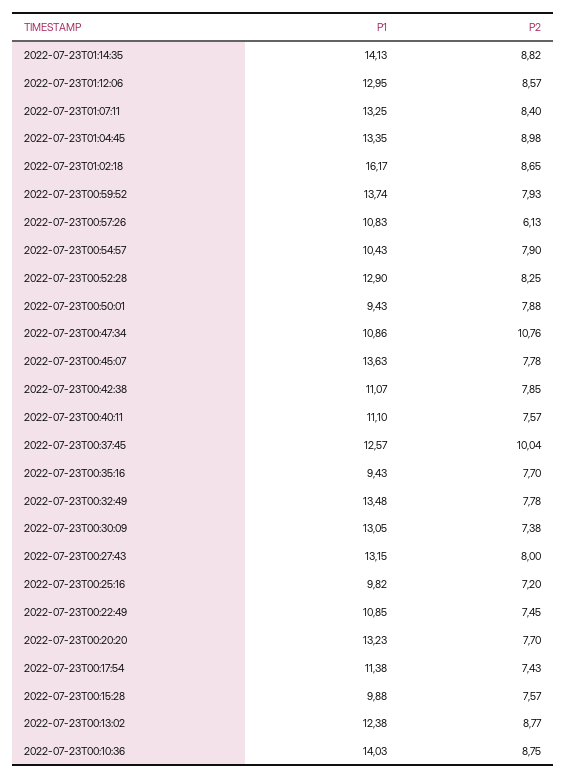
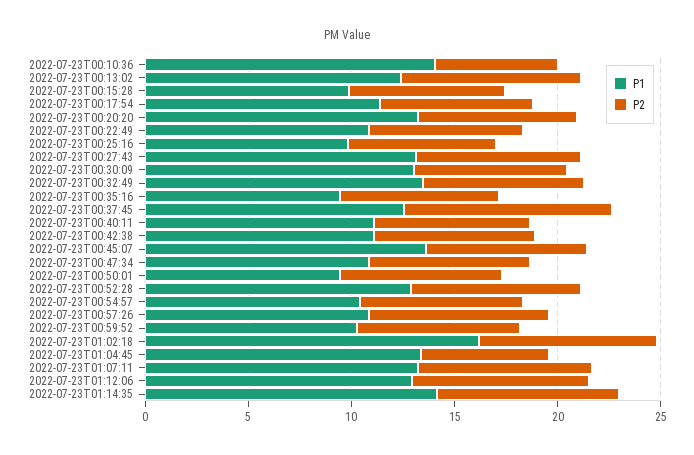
  {
    "P1": {
      "2022-07-23T01:14:35": 14.13,
      "2022-07-23T01:12:06": 12.95,
      "2022-07-23T01:07:11": 13.25,
      "2022-07-23T01:04:45": 13.35,
      "2022-07-23T01:02:18": 16.17,
-     "2022-07-23T00:59:52": 13.74,
+     "2022-07-23T00:59:52": 10,
      "2022-07-23T00:57:26": 10.83,
      "2022-07-23T00:54:57": 10.43,
      "2022-07-23T00:52:28": 12.9,
      "2022-07-23T00:50:01": 9.43,
      "2022-07-23T00:47:34": 10.86,
      "2022-07-23T00:45:07": 13.63,
      "2022-07-23T00:42:38": 11.07,
      "2022-07-23T00:40:11": 11.1,
      "2022-07-23T00:37:45": 12.57,
      "2022-07-23T00:35:16": 9.43,
      "2022-07-23T00:32:49": 13.48,
      "2022-07-23T00:30:09": 13.05,
      "2022-07-23T00:27:43": 13.15,
      "2022-07-23T00:25:16": 9.82,
      "2022-07-23T00:22:49": 10.85,
      "2022-07-23T00:20:20": 13.23,
      "2022-07-23T00:17:54": 11.38,
      "2022-07-23T00:15:28": 9.88,
      "2022-07-23T00:13:02": 12.38,
      "2022-07-23T00:10:36": 14.03
    },
    "P2": {
      "2022-07-23T01:14:35": 8.82,
      "2022-07-23T01:12:06": 8.57,
      "2022-07-23T01:07:11": 8.4,
-     "2022-07-23T01:04:45": 8.98,
+     "2022-07-23T01:04:45": 6,
      "2022-07-23T01:02:18": 8.65,
      "2022-07-23T00:59:52": 7.93,
-     "2022-07-23T00:57:26": 6.13,
+     "2022-07-23T00:57:26": 9,
      "2022-07-23T00:54:57": 7.9,
      "2022-07-23T00:52:28": 8.25,
      "2022-07-23T00:50:01": 7.88,
-     "2022-07-23T00:47:34": 10.76,
+     "2022-07-23T00:47:34": 8,
      "2022-07-23T00:45:07": 7.78,
      "2022-07-23T00:42:38": 7.85,
      "2022-07-23T00:40:11": 7.57,
      "2022-07-23T00:37:45": 10.04,
      "2022-07-23T00:35:16": 7.7,
      "2022-07-23T00:32:49": 7.78,
      "2022-07-23T00:30:09": 7.38,
      "2022-07-23T00:27:43": 8,
      "2022-07-23T00:25:16": 7.2,
      "2022-07-23T00:22:49": 7.45,
      "2022-07-23T00:20:20": 7.7,
      "2022-07-23T00:17:54": 7.43,
      "2022-07-23T00:15:28": 7.57,
      "2022-07-23T00:13:02": 8.77,
-     "2022-07-23T00:10:36": 8.75
+     "2022-07-23T00:10:36": 6
    }
  }

